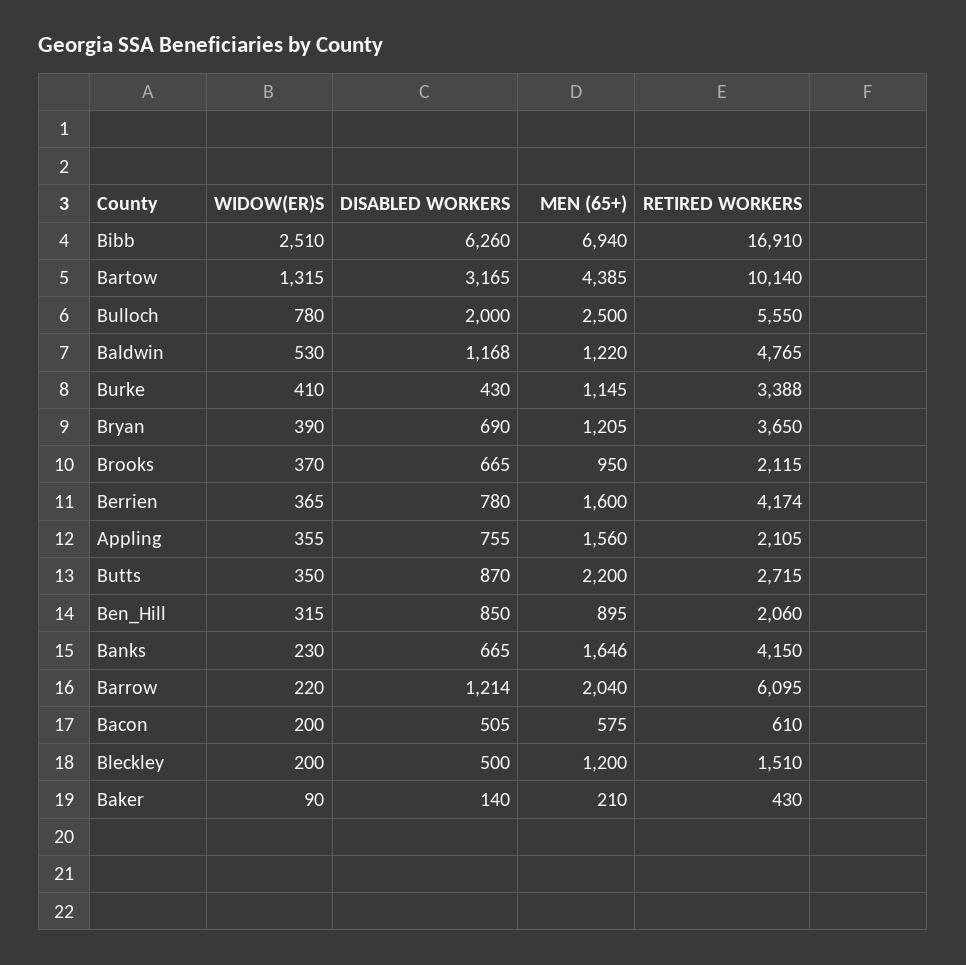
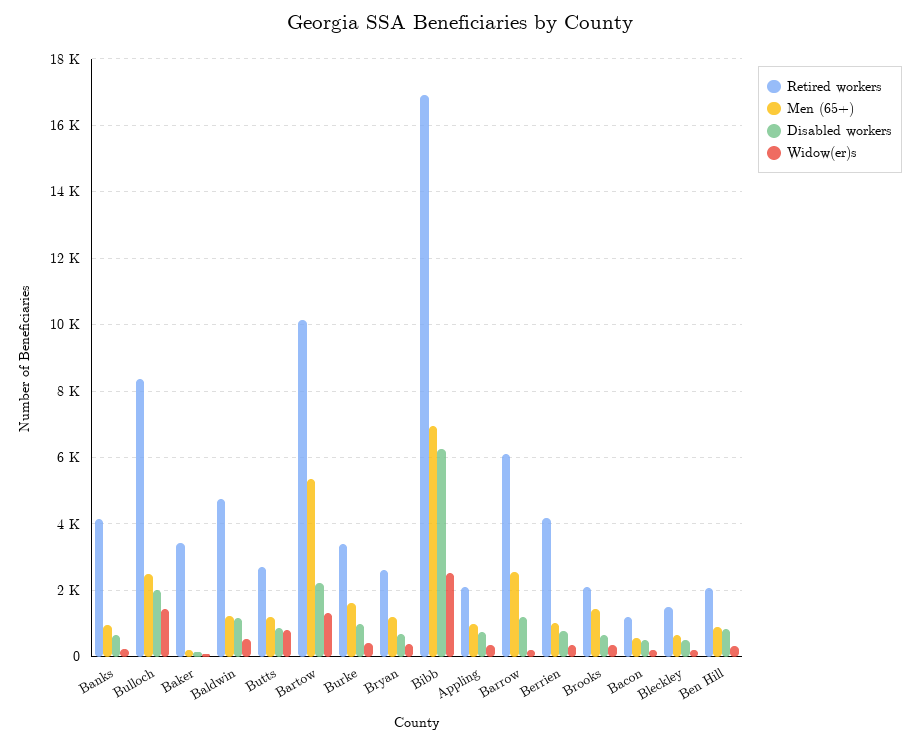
  {
    "WIDOW(ER)S": {
      "Bibb": 2510,
      "Bartow": 1315,
-     "Bulloch": 780,
+     "Bulloch": 1400,
      "Baldwin": 530,
      "Burke": 410,
      "Bryan": 390,
      "Brooks": 370,
      "Berrien": 365,
      "Appling": 355,
-     "Butts": 350,
+     "Butts": 800,
      "Ben_Hill": 315,
      "Banks": 230,
      "Barrow": 220,
      "Bacon": 200,
      "Bleckley": 200,
      "Baker": 90
    },
    "DISABLED WORKERS": {
      "Bibb": 6260,
-     "Bartow": 3165,
+     "Bartow": 2200,
      "Bulloch": 2000,
      "Baldwin": 1168,
-     "Burke": 430,
+     "Burke": 1000,
      "Bryan": 690,
      "Brooks": 665,
      "Berrien": 780,
      "Appling": 755,
      "Butts": 870,
      "Ben_Hill": 850,
      "Banks": 665,
      "Barrow": 1214,
      "Bacon": 505,
      "Bleckley": 500,
      "Baker": 140
    },
    "MEN (65+)": {
      "Bibb": 6940,
-     "Bartow": 4385,
+     "Bartow": 5400,
      "Bulloch": 2500,
      "Baldwin": 1220,
-     "Burke": 1145,
+     "Burke": 1600,
      "Bryan": 1205,
-     "Brooks": 950,
+     "Brooks": 1400,
-     "Berrien": 1600,
+     "Berrien": 1000,
-     "Appling": 1560,
+     "Appling": 1000,
-     "Butts": 2200,
+     "Butts": 1200,
      "Ben_Hill": 895,
-     "Banks": 1646,
+     "Banks": 1000,
-     "Barrow": 2040,
+     "Barrow": 2600,
      "Bacon": 575,
-     "Bleckley": 1200,
+     "Bleckley": 600,
      "Baker": 210
    },
    "RETIRED WORKERS": {
      "Bibb": 16910,
      "Bartow": 10140,
-     "Bulloch": 5550,
+     "Bulloch": 8400,
      "Baldwin": 4765,
      "Burke": 3388,
-     "Bryan": 3650,
+     "Bryan": 2600,
      "Brooks": 2115,
      "Berrien": 4174,
      "Appling": 2105,
      "Butts": 2715,
      "Ben_Hill": 2060,
      "Banks": 4150,
      "Barrow": 6095,
-     "Bacon": 610,
+     "Bacon": 1200,
      "Bleckley": 1510,
-     "Baker": 430
+     "Baker": 3400
    }
  }

